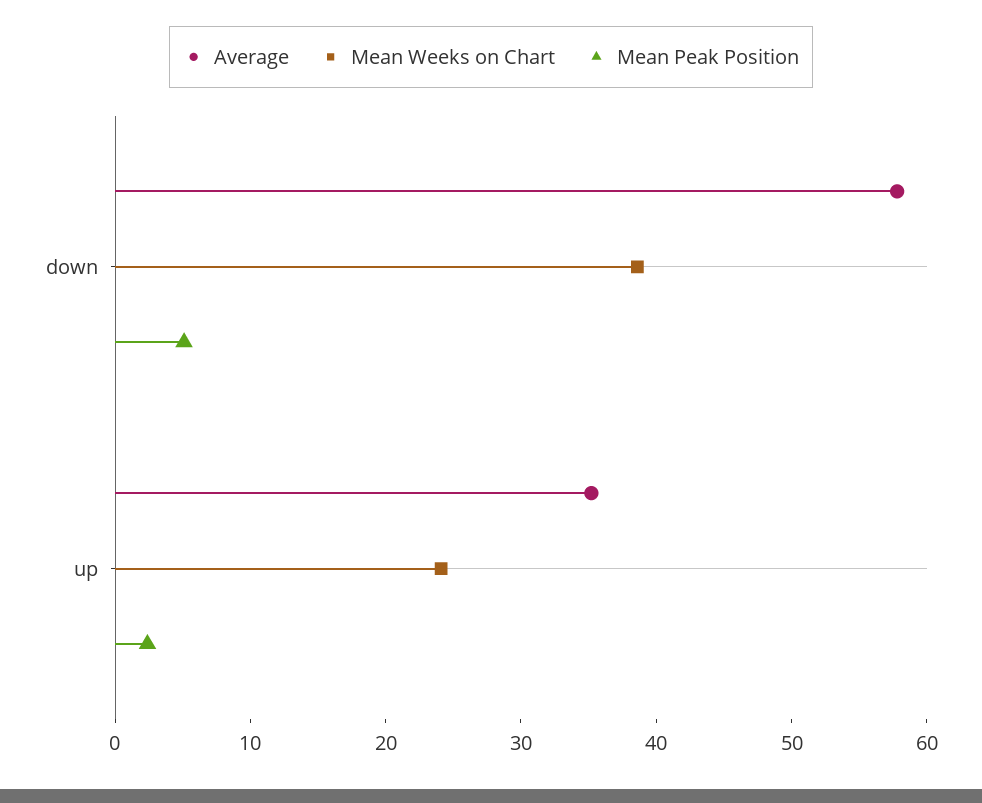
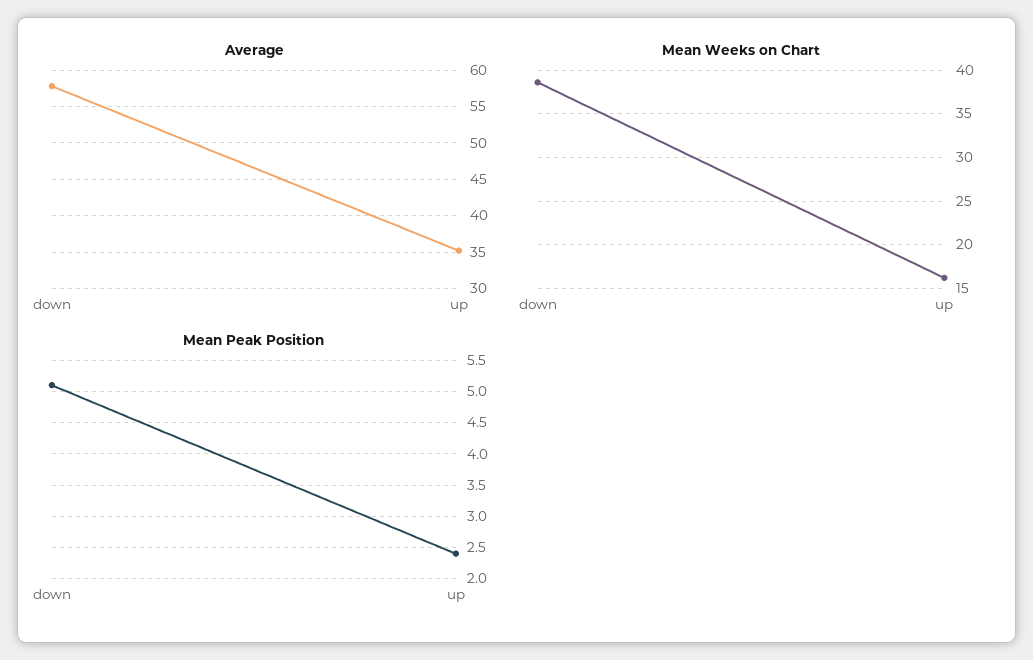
  {
    "Average": {
      "down": 58,
      "up": 35
    },
    "Mean Weeks on Chart": {
      "down": 39,
-     "up": 24
+     "up": 16
    },
    "Mean Peak Position": {
      "down": 5.1,
      "up": 2.4
    }
  }

